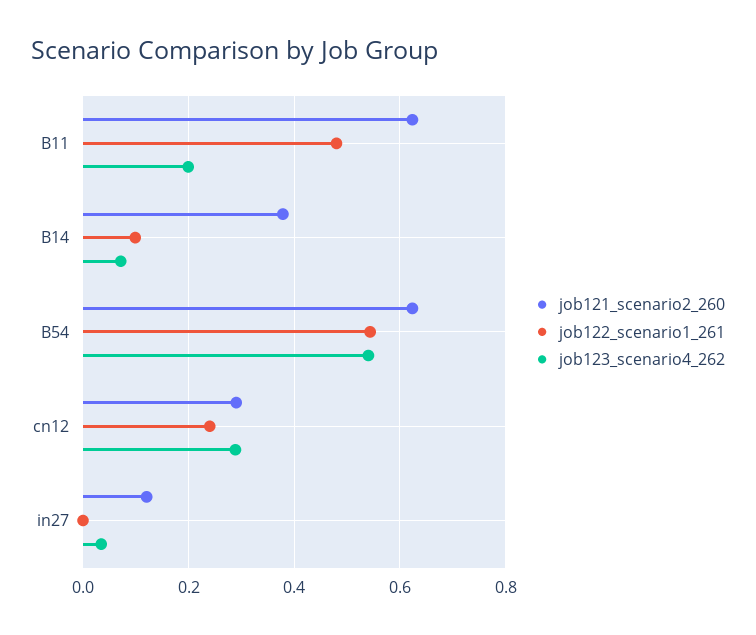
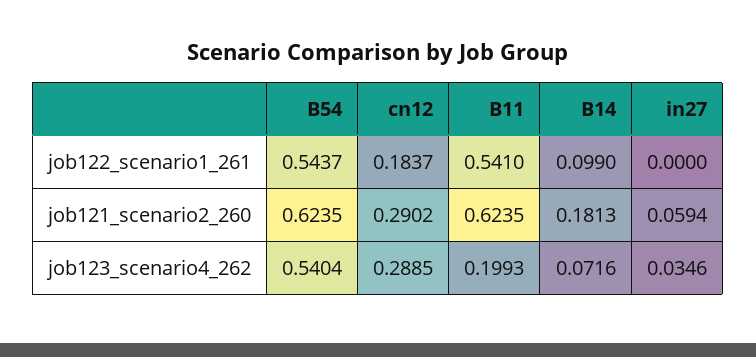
  {
    "job121_scenario2_260": {
      "B11": 0.6235,
-     "B14": 0.38,
+     "B14": 0.1813,
      "B54": 0.6235,
      "cn12": 0.2902,
-     "in27": 0.12
+     "in27": 0.0594
    },
    "job122_scenario1_261": {
-     "B11": 0.48,
+     "B11": 0.541,
      "B14": 0.099,
      "B54": 0.5437,
-     "cn12": 0.24,
+     "cn12": 0.1837,
      "in27": 0
    },
    "job123_scenario4_262": {
      "B11": 0.1993,
      "B14": 0.0716,
      "B54": 0.5404,
      "cn12": 0.2885,
      "in27": 0.0346
    }
  }

